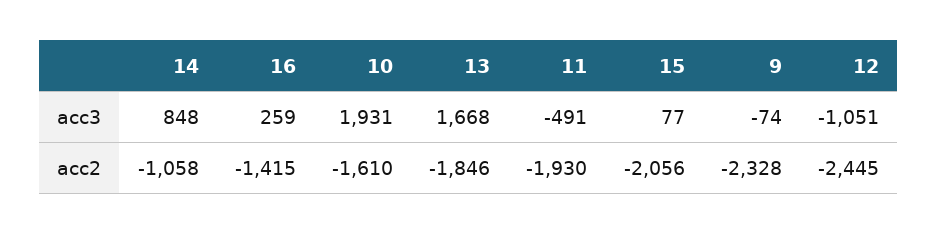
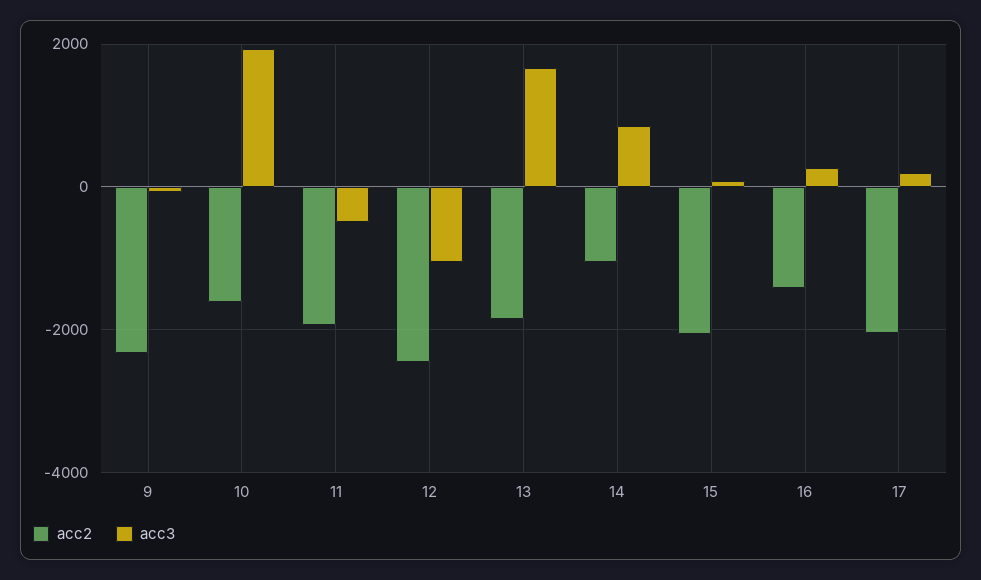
  {
    "acc3": {
      "14": 848,
      "16": 259,
      "10": 1931,
      "13": 1668,
      "11": -491,
      "15": 77,
      "9": -74,
-     "12": -1051
+     "12": -1051,
+     "17": 200
    },
    "acc2": {
      "14": -1058,
      "16": -1415,
      "10": -1610,
      "13": -1846,
      "11": -1930,
      "15": -2056,
      "9": -2328,
-     "12": -2445
+     "12": -2445,
+     "17": -2000
    }
  }

